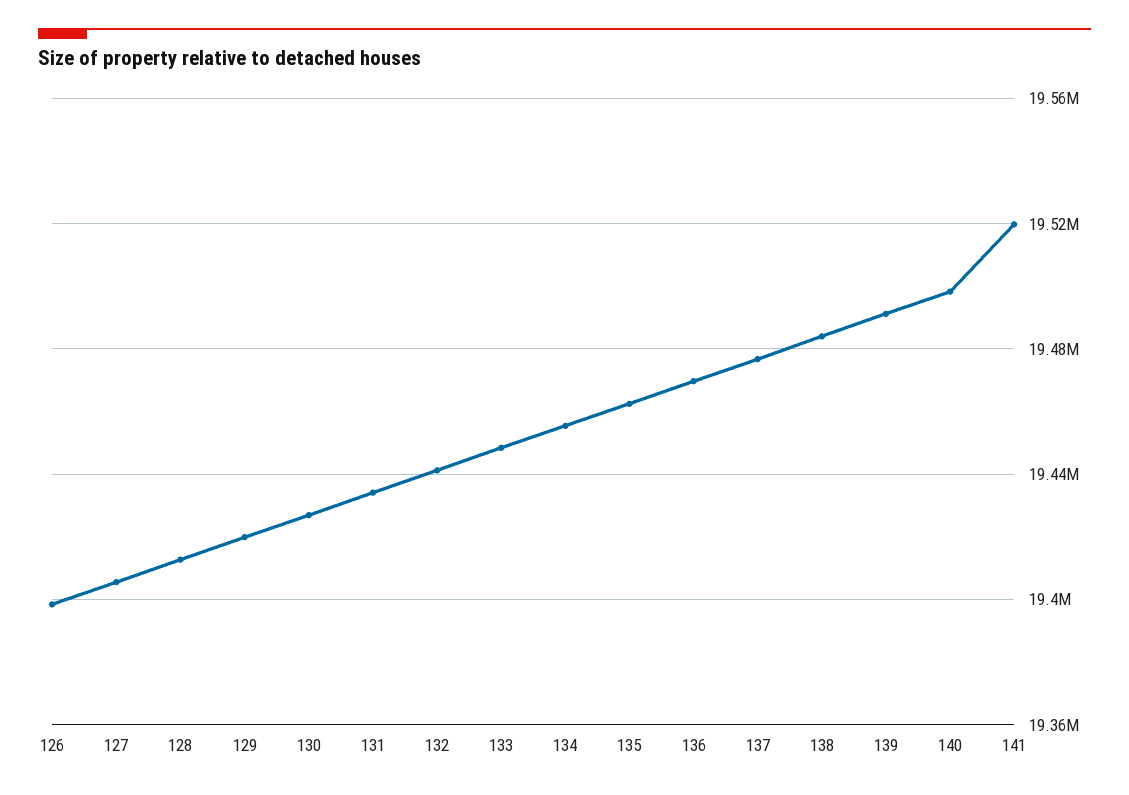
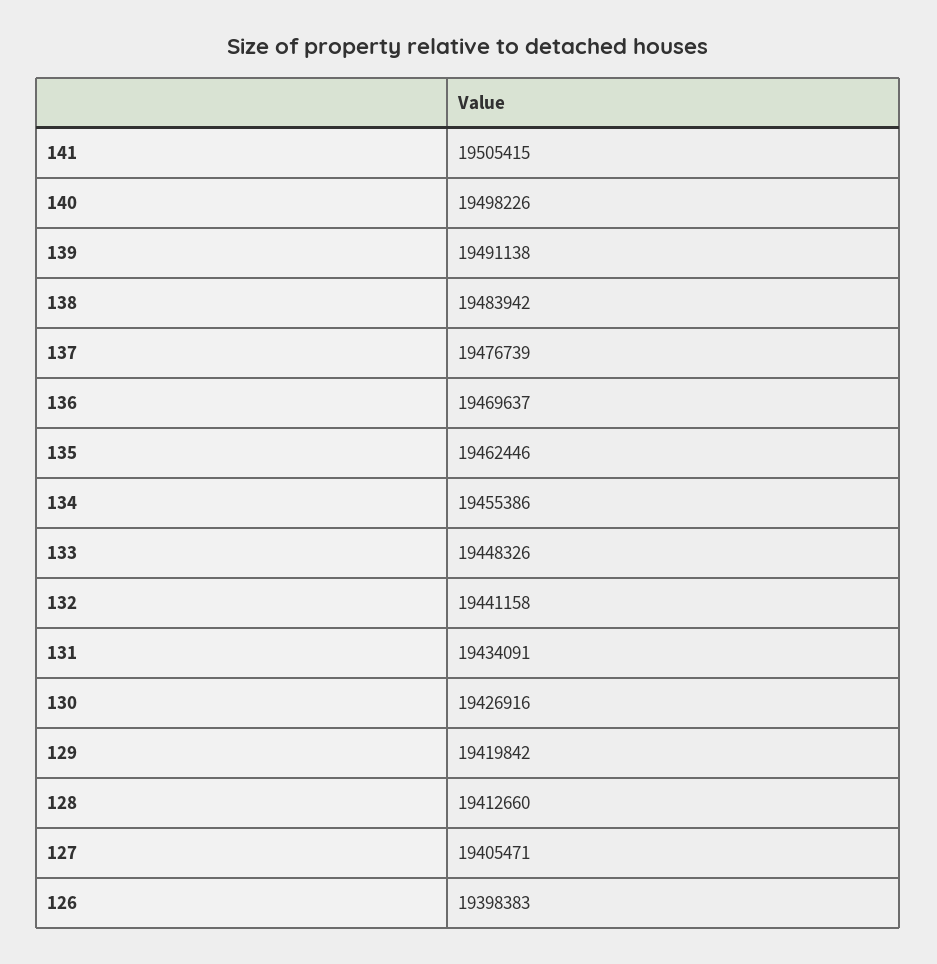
  {
    "126": 19398383,
    "127": 19405471,
    "128": 19412660,
    "129": 19419842,
    "130": 19426916,
    "131": 19434091,
    "132": 19441158,
    "133": 19448326,
    "134": 19455386,
    "135": 19462446,
    "136": 19469637,
    "137": 19476739,
    "138": 19483942,
    "139": 19491138,
    "140": 19498226,
-   "141": 19520000
+   "141": 19505415
  }

